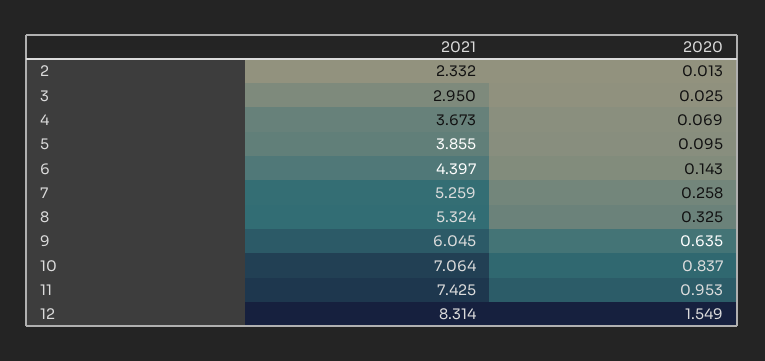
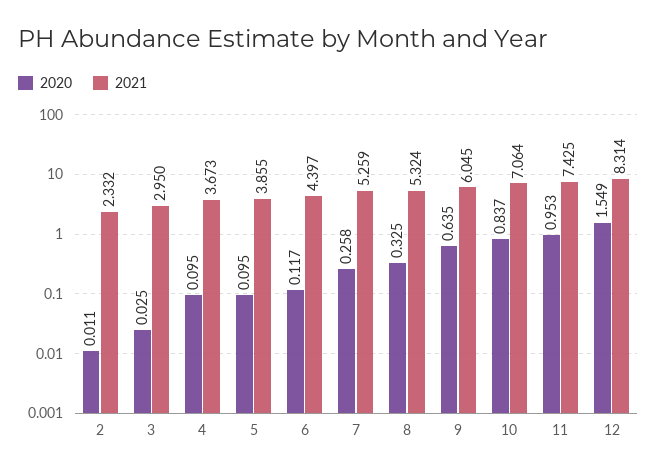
  {
    "2021": {
      "2": 2.332,
      "3": 2.95,
      "4": 3.673,
      "5": 3.855,
      "6": 4.397,
      "7": 5.259,
      "8": 5.324,
      "9": 6.045,
      "10": 7.064,
      "11": 7.425,
      "12": 8.314
    },
    "2020": {
-     "2": 0.013,
+     "2": 0.011,
      "3": 0.025,
-     "4": 0.069,
+     "4": 0.095,
      "5": 0.095,
-     "6": 0.143,
+     "6": 0.117,
      "7": 0.258,
      "8": 0.325,
      "9": 0.635,
      "10": 0.837,
      "11": 0.953,
      "12": 1.549
    }
  }

